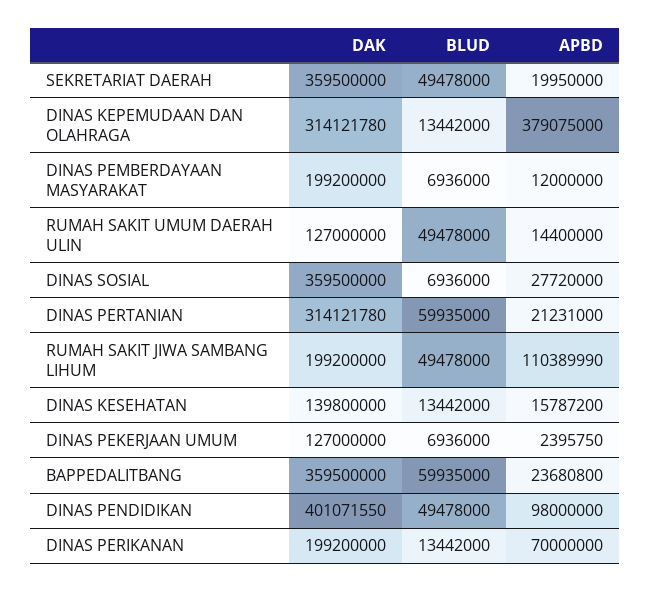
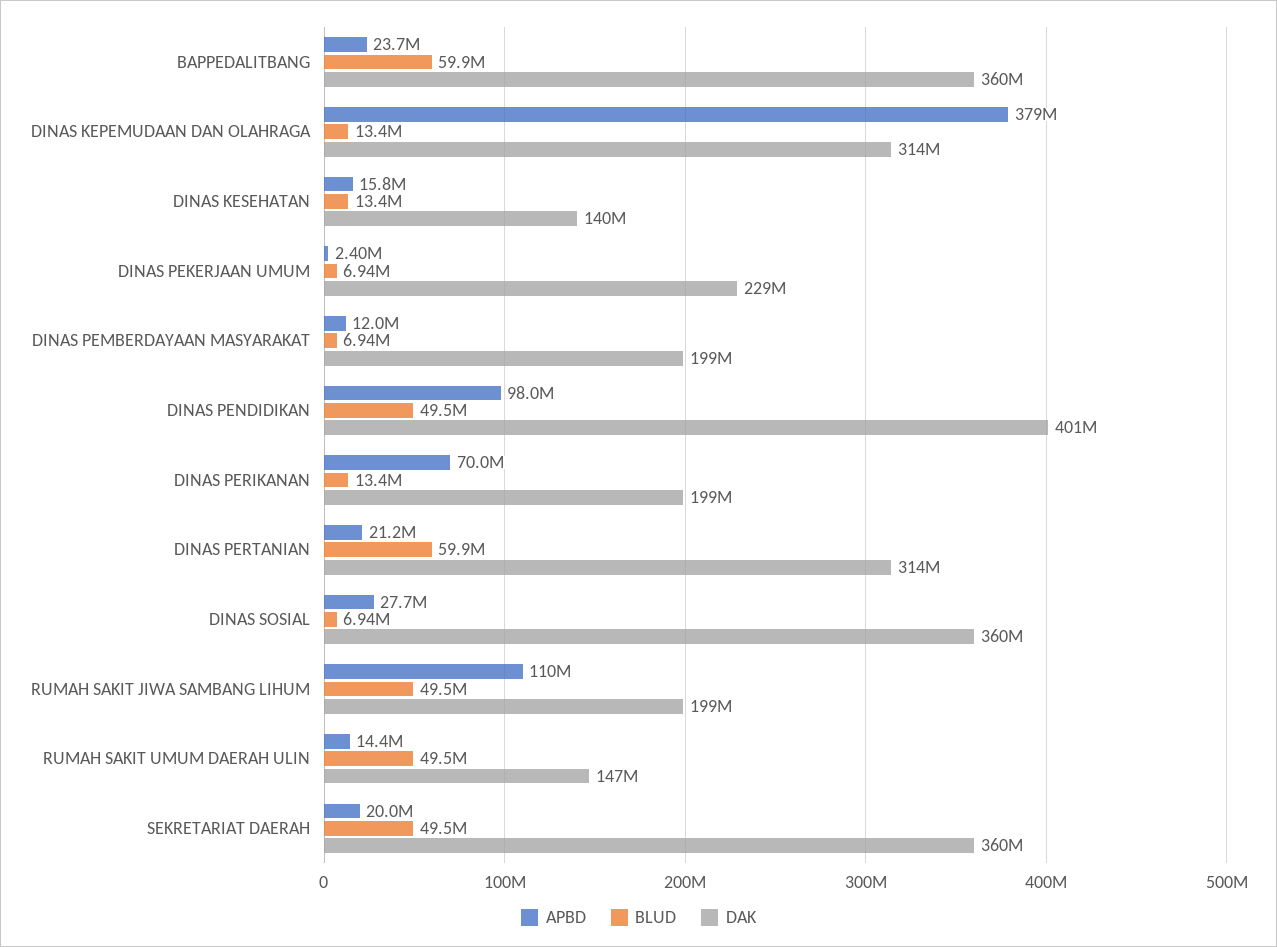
  {
    "DAK": {
      "SEKRETARIAT DAERAH": 359500000,
      "DINAS KEPEMUDAAN DAN OLAHRAGA": 314121780,
      "DINAS PEMBERDAYAAN MASYARAKAT": 199200000,
-     "RUMAH SAKIT UMUM DAERAH ULIN": 127000000,
+     "RUMAH SAKIT UMUM DAERAH ULIN": 147000000,
      "DINAS SOSIAL": 359500000,
      "DINAS PERTANIAN": 314121780,
      "RUMAH SAKIT JIWA SAMBANG LIHUM": 199200000,
      "DINAS KESEHATAN": 139800000,
-     "DINAS PEKERJAAN UMUM": 127000000,
+     "DINAS PEKERJAAN UMUM": 229000000,
      "BAPPEDALITBANG": 359500000,
      "DINAS PENDIDIKAN": 401071550,
      "DINAS PERIKANAN": 199200000
    },
    "BLUD": {
      "SEKRETARIAT DAERAH": 49478000,
      "DINAS KEPEMUDAAN DAN OLAHRAGA": 13442000,
      "DINAS PEMBERDAYAAN MASYARAKAT": 6936000,
      "RUMAH SAKIT UMUM DAERAH ULIN": 49478000,
      "DINAS SOSIAL": 6936000,
      "DINAS PERTANIAN": 59935000,
      "RUMAH SAKIT JIWA SAMBANG LIHUM": 49478000,
      "DINAS KESEHATAN": 13442000,
      "DINAS PEKERJAAN UMUM": 6936000,
      "BAPPEDALITBANG": 59935000,
      "DINAS PENDIDIKAN": 49478000,
      "DINAS PERIKANAN": 13442000
    },
    "APBD": {
      "SEKRETARIAT DAERAH": 19950000,
      "DINAS KEPEMUDAAN DAN OLAHRAGA": 379075000,
      "DINAS PEMBERDAYAAN MASYARAKAT": 12000000,
      "RUMAH SAKIT UMUM DAERAH ULIN": 14400000,
      "DINAS SOSIAL": 27720000,
      "DINAS PERTANIAN": 21231000,
      "RUMAH SAKIT JIWA SAMBANG LIHUM": 110389990,
      "DINAS KESEHATAN": 15787200,
      "DINAS PEKERJAAN UMUM": 2395750,
      "BAPPEDALITBANG": 23680800,
      "DINAS PENDIDIKAN": 98000000,
      "DINAS PERIKANAN": 70000000
    }
  }

